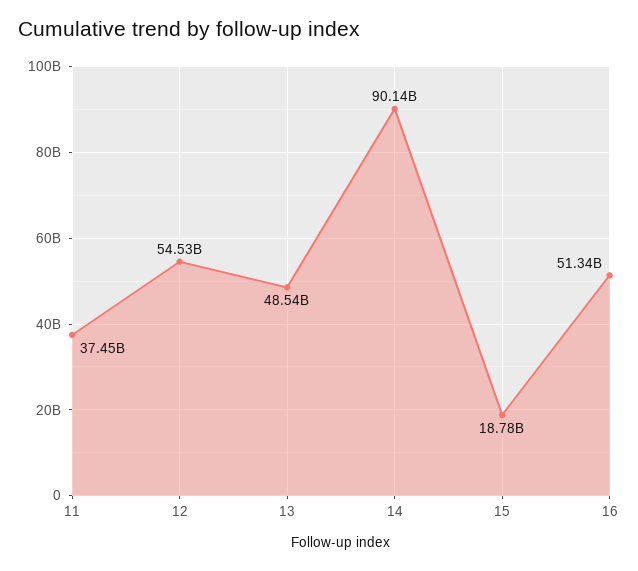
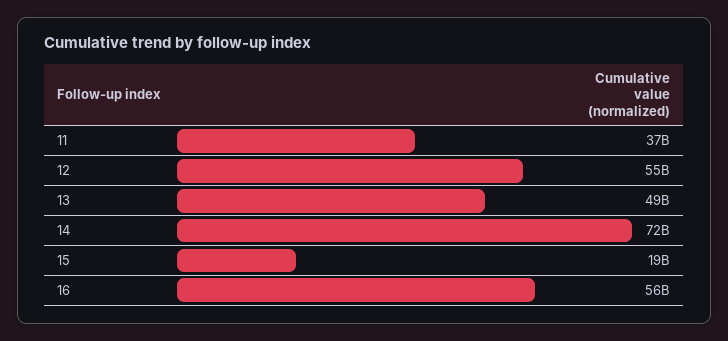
  {
    "11": 37450000000,
    "12": 54530000000,
    "13": 48540000000,
-   "14": 90140000000,
+   "14": 72000000000,
    "15": 18780000000,
-   "16": 51340000000
+   "16": 56000000000
  }

